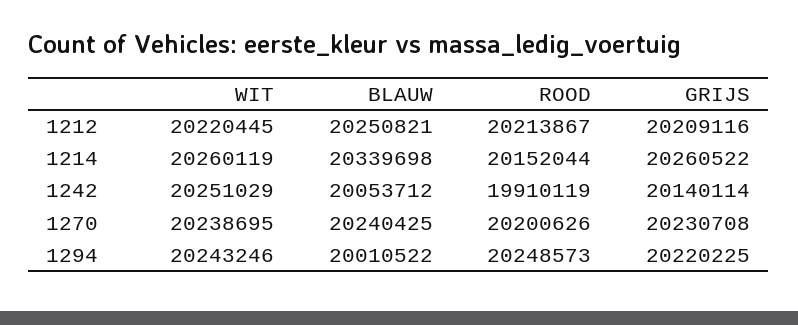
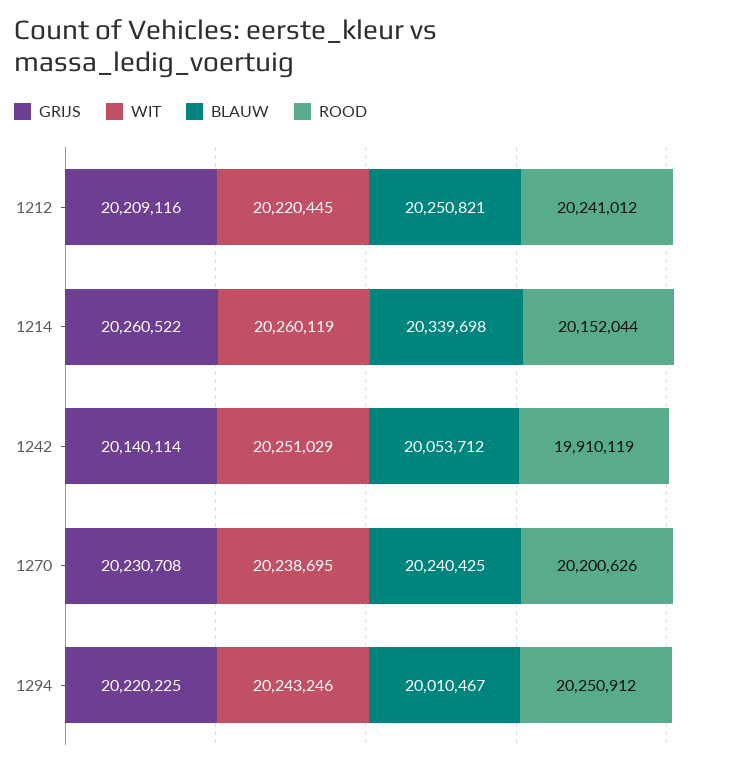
  {
    "WIT": {
      "1212": 20220445,
      "1214": 20260119,
      "1242": 20251029,
      "1270": 20238695,
      "1294": 20243246
    },
    "BLAUW": {
      "1212": 20250821,
      "1214": 20339698,
      "1242": 20053712,
      "1270": 20240425,
-     "1294": 20010522
+     "1294": 20010467
    },
    "ROOD": {
-     "1212": 20213867,
+     "1212": 20241012,
      "1214": 20152044,
      "1242": 19910119,
      "1270": 20200626,
-     "1294": 20248573
+     "1294": 20250912
    },
    "GRIJS": {
      "1212": 20209116,
      "1214": 20260522,
      "1242": 20140114,
      "1270": 20230708,
      "1294": 20220225
    }
  }

